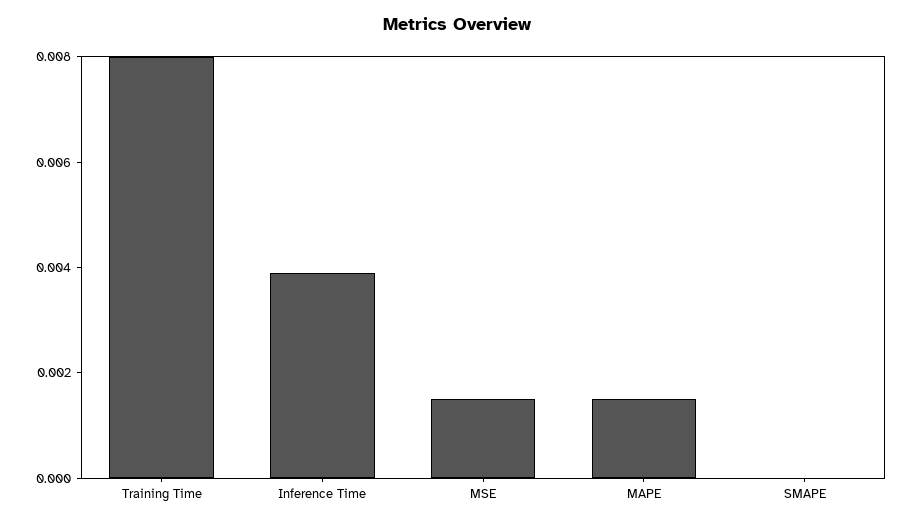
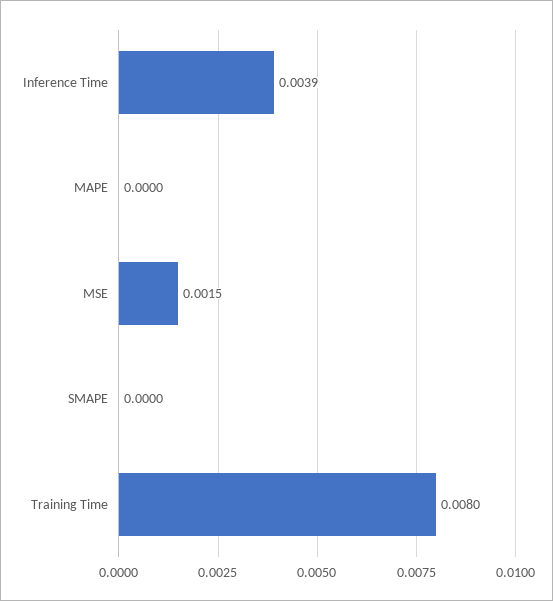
  {
    "Training Time": 0.008,
    "Inference Time": 0.0039,
    "MSE": 0.0015,
-   "MAPE": 0.0015,
+   "MAPE": 0,
    "SMAPE": 0
  }

